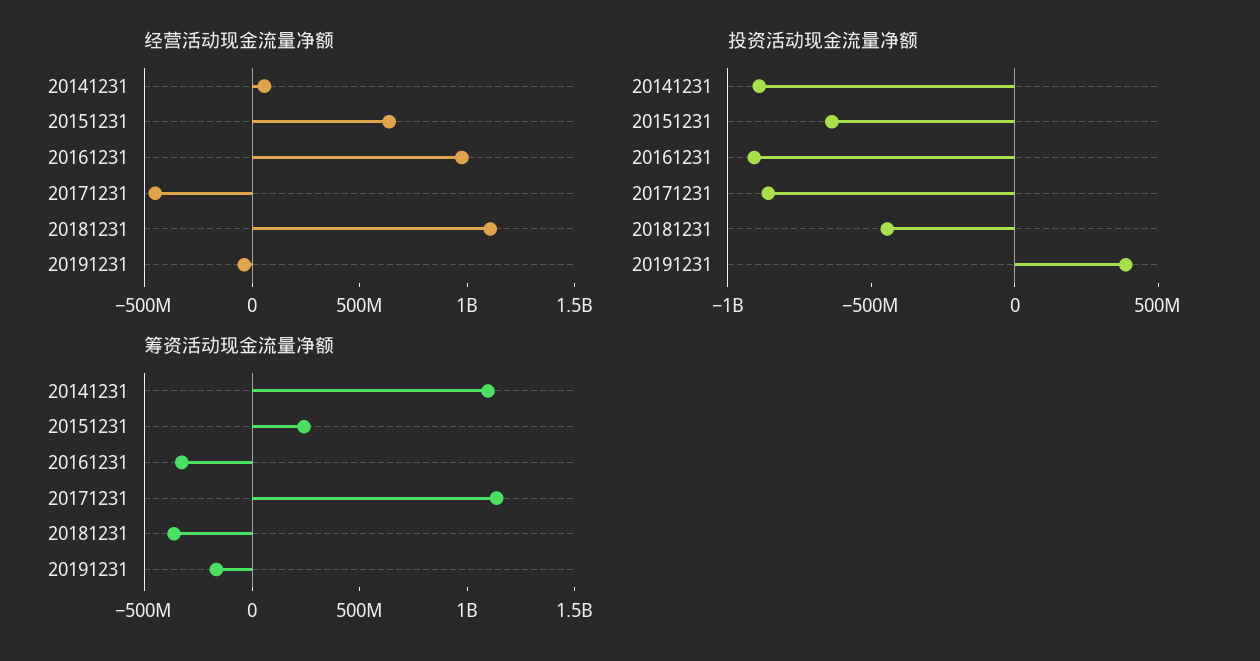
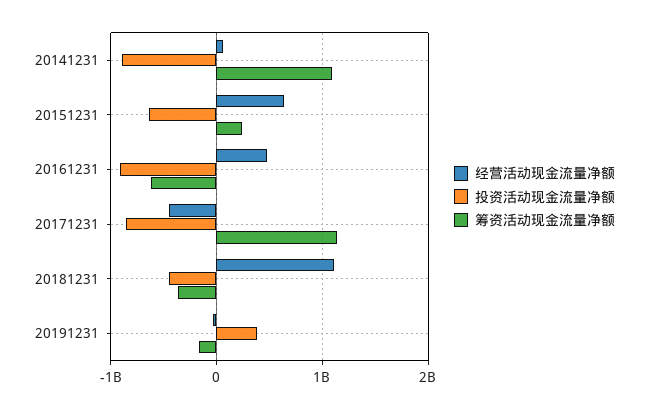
  {
    "经营活动现金流量净额": {
      "20141231": 100000000,
      "20151231": 600000000,
-     "20161231": 1000000000,
+     "20161231": 500000000,
      "20171231": -400000000,
      "20181231": 1100000000,
      "20191231": 0
    },
    "投资活动现金流量净额": {
      "20141231": -900000000,
      "20151231": -600000000,
      "20161231": -900000000,
      "20171231": -900000000,
      "20181231": -400000000,
      "20191231": 400000000
    },
    "筹资活动现金流量净额": {
      "20141231": 1100000000,
      "20151231": 200000000,
-     "20161231": -300000000,
+     "20161231": -600000000,
      "20171231": 1100000000,
      "20181231": -400000000,
      "20191231": -200000000
    }
  }

